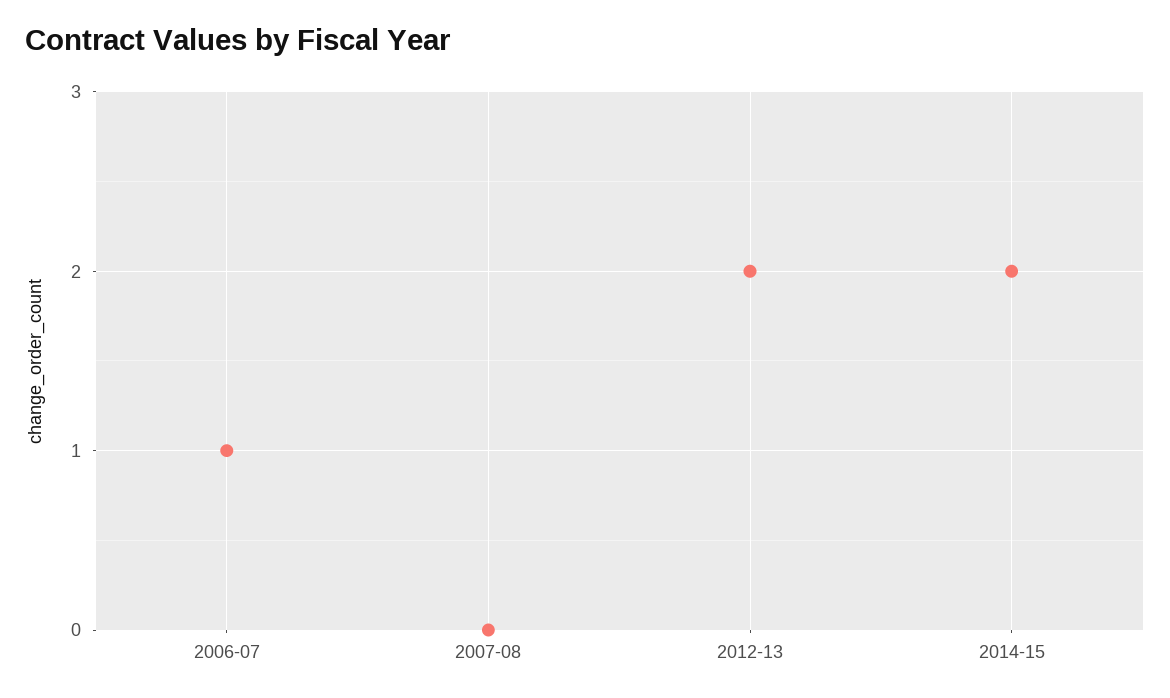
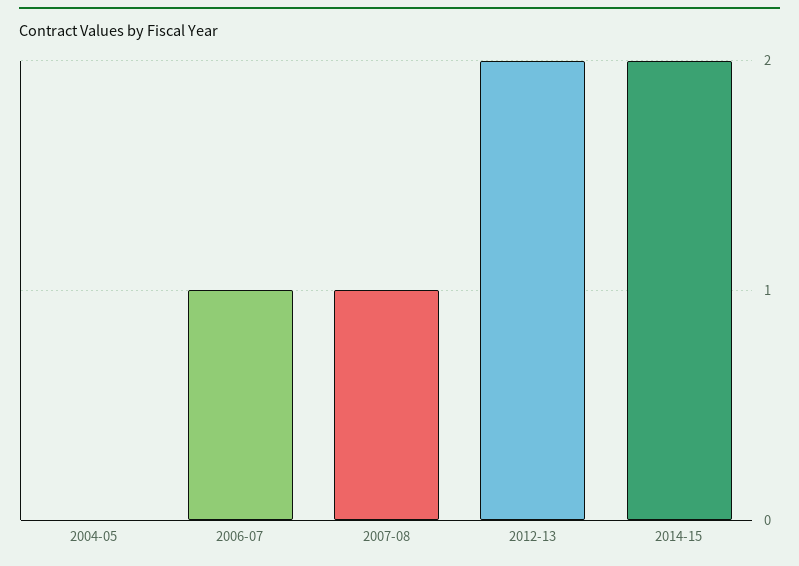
  {
    "2006-07": 1,
-   "2007-08": 0,
+   "2007-08": 1,
    "2012-13": 2,
-   "2014-15": 2
+   "2014-15": 2,
+   "2004-05": 0
  }

